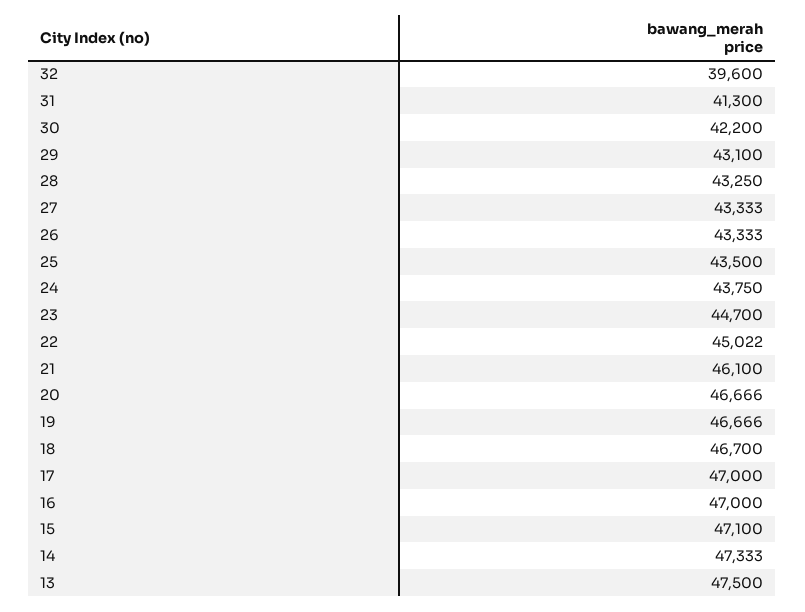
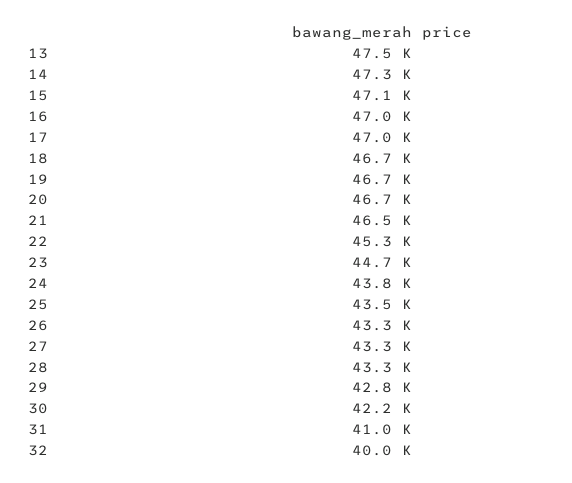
  {
-   "32": 39600,
+   "32": 40000,
-   "31": 41300,
+   "31": 41000,
    "30": 42200,
-   "29": 43100,
+   "29": 42800,
    "28": 43250,
    "27": 43333,
    "26": 43333,
    "25": 43500,
    "24": 43750,
    "23": 44700,
-   "22": 45022,
+   "22": 45300,
-   "21": 46100,
+   "21": 46500,
    "20": 46666,
    "19": 46666,
    "18": 46700,
    "17": 47000,
    "16": 47000,
    "15": 47100,
    "14": 47333,
    "13": 47500
  }

